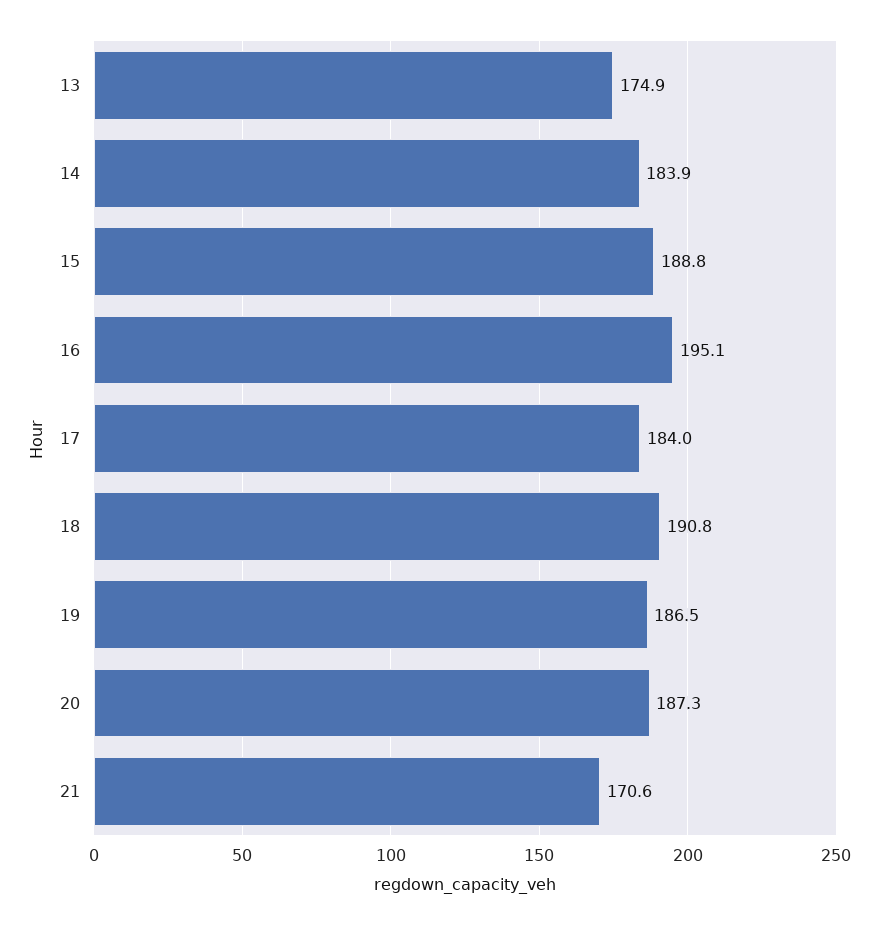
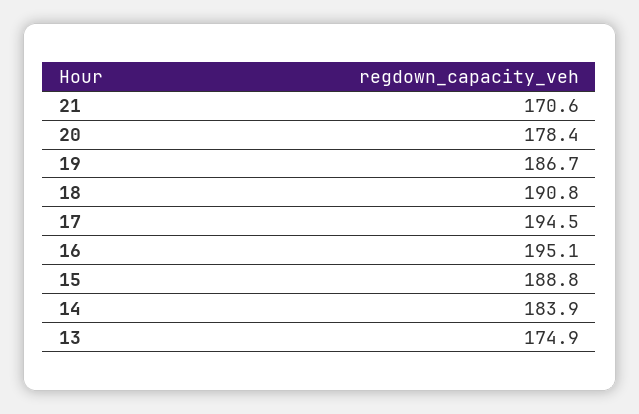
  {
    "13": 174.9,
    "14": 183.9,
    "15": 188.8,
    "16": 195.1,
-   "17": 184,
+   "17": 194.5,
    "18": 190.8,
-   "19": 186.5,
+   "19": 186.7,
-   "20": 187.3,
+   "20": 178.4,
    "21": 170.6
  }

